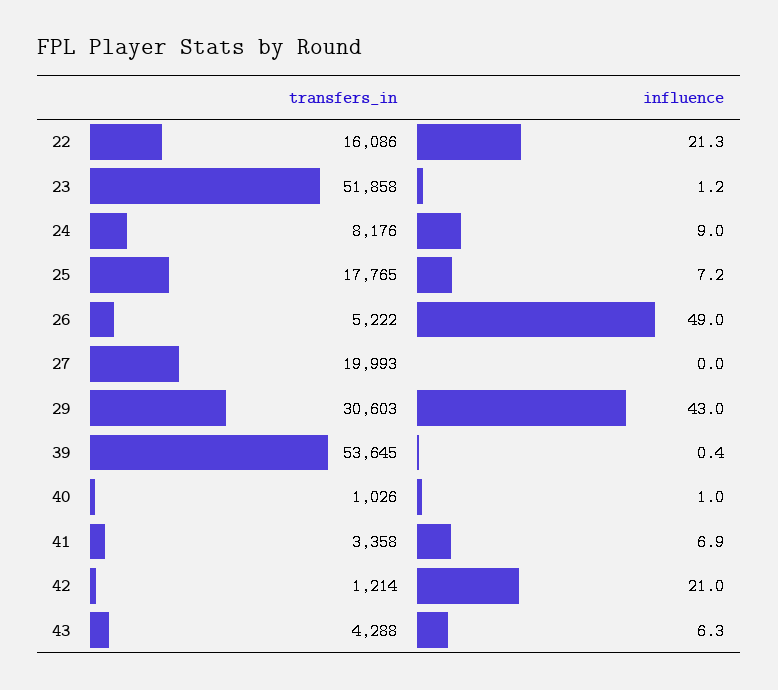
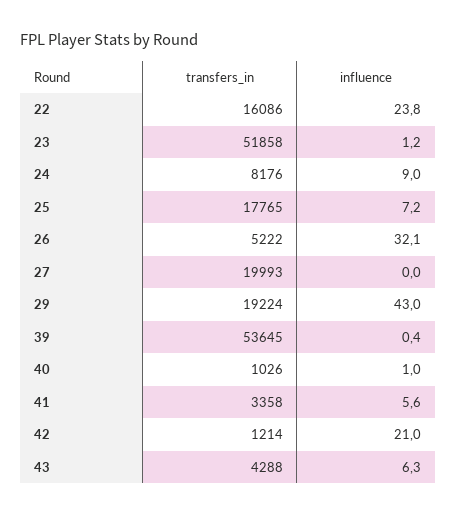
  {
    "transfers_in": {
      "22": 16086,
      "23": 51858,
      "24": 8176,
      "25": 17765,
      "26": 5222,
      "27": 19993,
-     "29": 30603,
+     "29": 19224,
      "39": 53645,
      "40": 1026,
      "41": 3358,
      "42": 1214,
      "43": 4288
    },
    "influence": {
-     "22": 21.3,
+     "22": 23.8,
      "23": 1.2,
      "24": 9,
      "25": 7.2,
-     "26": 49,
+     "26": 32.1,
      "27": 0,
      "29": 43,
      "39": 0.4,
      "40": 1,
-     "41": 6.9,
+     "41": 5.6,
      "42": 21,
      "43": 6.3
    }
  }

